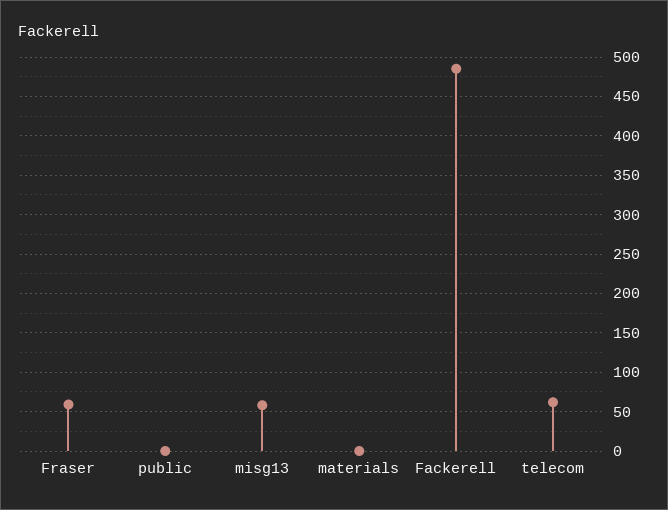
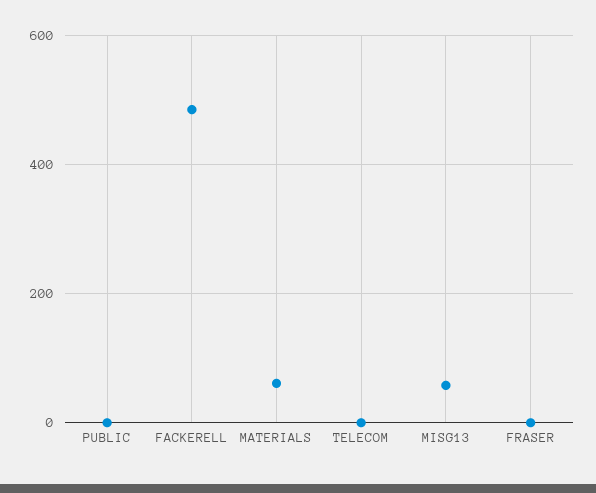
  {
-   "Fraser": 60,
+   "Fraser": 0,
    "public": 0,
    "misg13": 60,
-   "materials": 0,
+   "materials": 60,
    "Fackerell": 490,
-   "telecom": 60
+   "telecom": 0
  }

